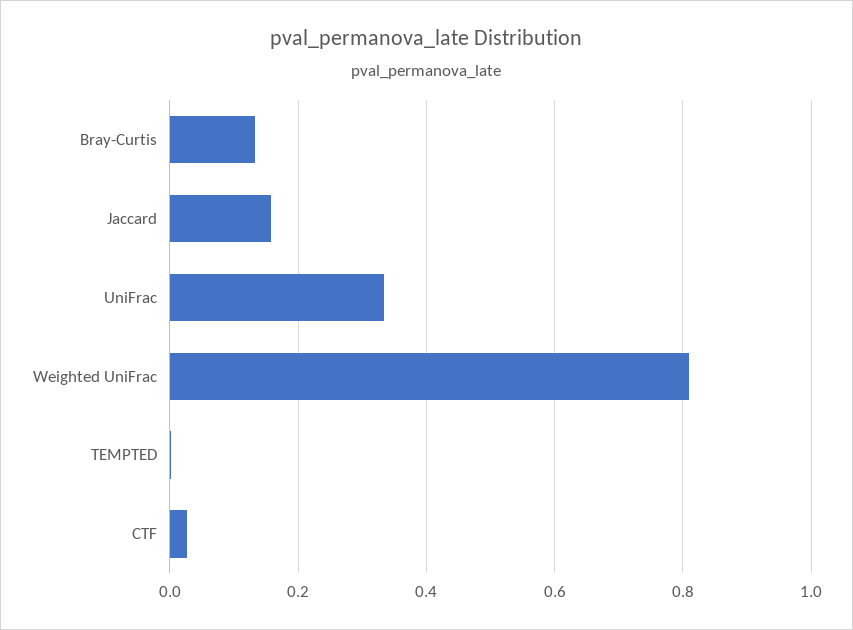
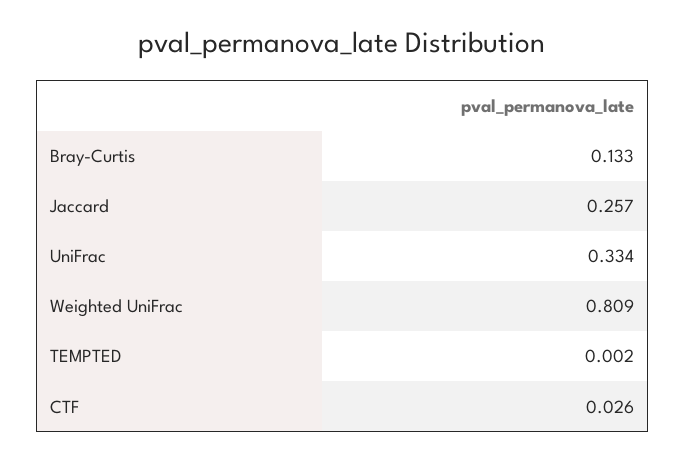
  {
    "Bray-Curtis": 0.133,
-   "Jaccard": 0.16,
+   "Jaccard": 0.257,
    "UniFrac": 0.334,
    "Weighted UniFrac": 0.809,
    "TEMPTED": 0.002,
    "CTF": 0.026
  }

